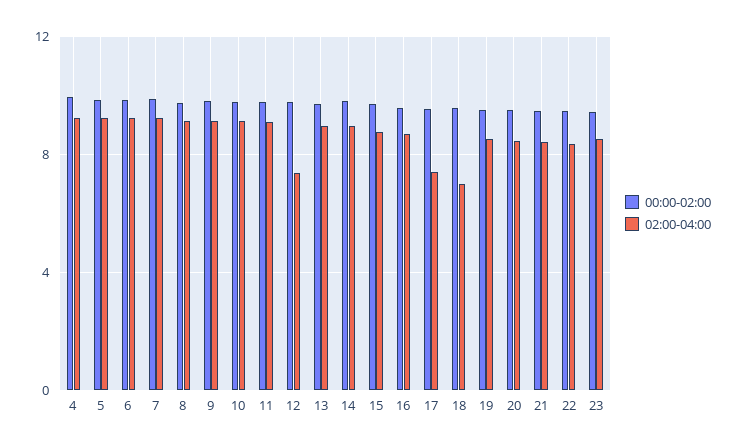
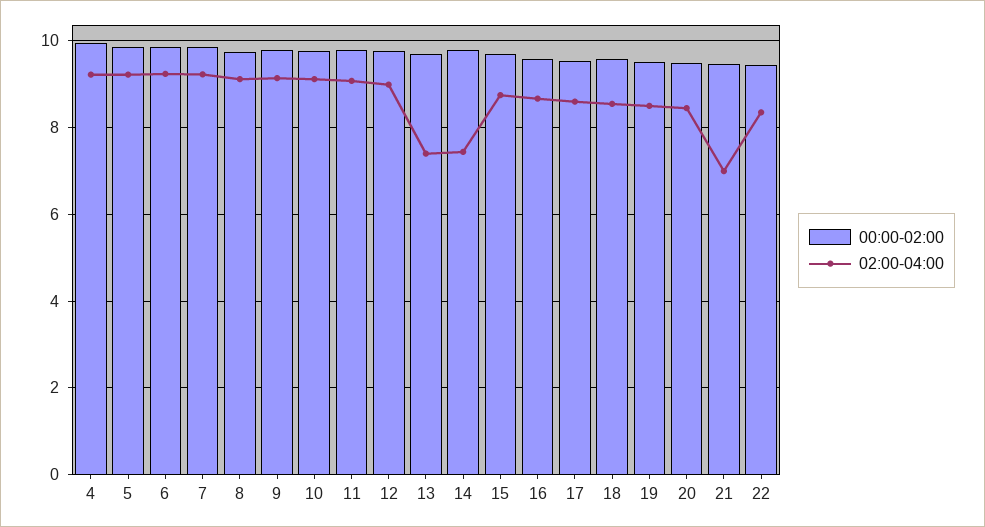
  {
    "00:00-02:00": {
      "4": 10,
      "5": 9.8,
      "6": 9.8,
      "7": 9.8,
      "8": 9.8,
      "9": 9.8,
      "10": 9.8,
      "11": 9.8,
      "12": 9.8,
      "13": 9.8,
      "14": 9.8,
      "15": 9.6,
      "16": 9.6,
      "17": 9.6,
      "18": 9.6,
      "19": 9.6,
      "20": 9.4,
      "21": 9.4,
-     "22": 9.4,
+     "22": 9.4
-     "23": 9.5
    },
    "02:00-04:00": {
      "4": 9.2,
      "5": 9.2,
      "6": 9.2,
      "7": 9.2,
      "8": 9.2,
      "9": 9.2,
      "10": 9.2,
      "11": 9,
-     "12": 7.5,
+     "12": 9,
-     "13": 9,
+     "13": 7.4,
-     "14": 9,
+     "14": 7.4,
      "15": 8.8,
      "16": 8.6,
-     "17": 7.5,
+     "17": 8.6,
-     "18": 7,
+     "18": 8.6,
      "19": 8.6,
      "20": 8.4,
-     "21": 8.5,
+     "21": 7,
-     "22": 8.4,
+     "22": 8.4
-     "23": 8.5
    }
  }

